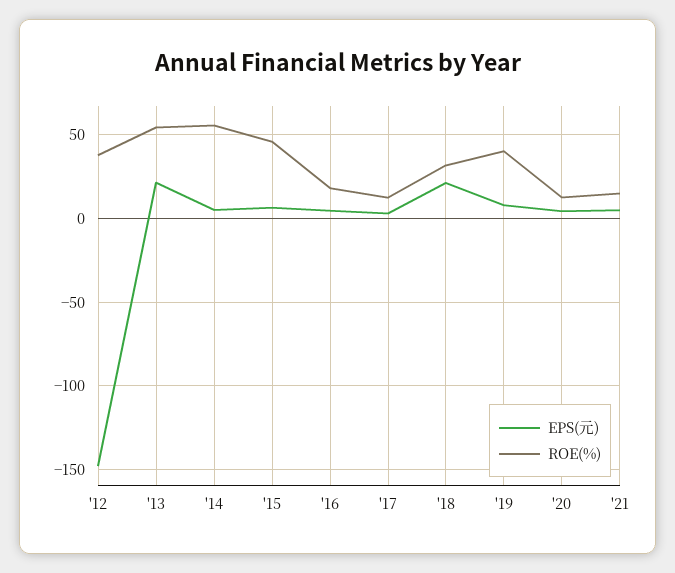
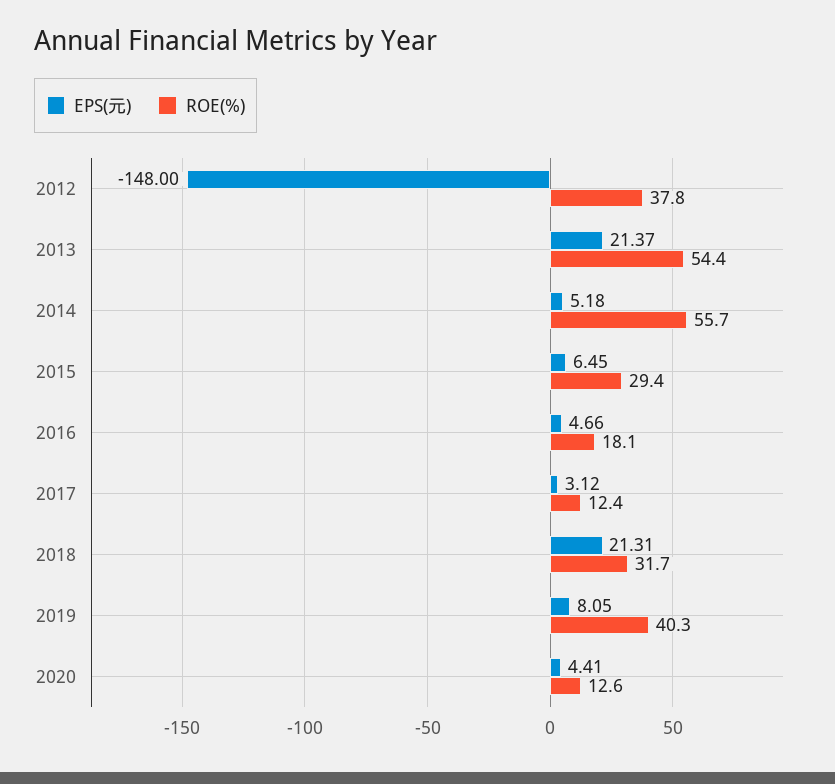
  {
    "EPS(元)": {
      "'12": -148,
      "'13": 21.37,
      "'14": 5.18,
      "'15": 6.45,
      "'16": 4.66,
      "'17": 3.12,
      "'18": 21.31,
      "'19": 8.05,
-     "'20": 4.41,
+     "'20": 4.41
-     "'21": 5
    },
    "ROE(%)": {
      "'12": 37.8,
      "'13": 54.4,
      "'14": 55.7,
-     "'15": 45,
+     "'15": 29.4,
      "'16": 18.1,
      "'17": 12.4,
      "'18": 31.7,
      "'19": 40.3,
-     "'20": 12.6,
+     "'20": 12.6
-     "'21": 15
    }
  }

